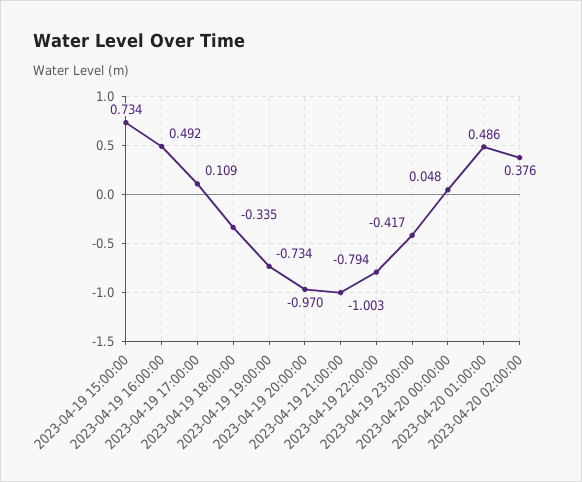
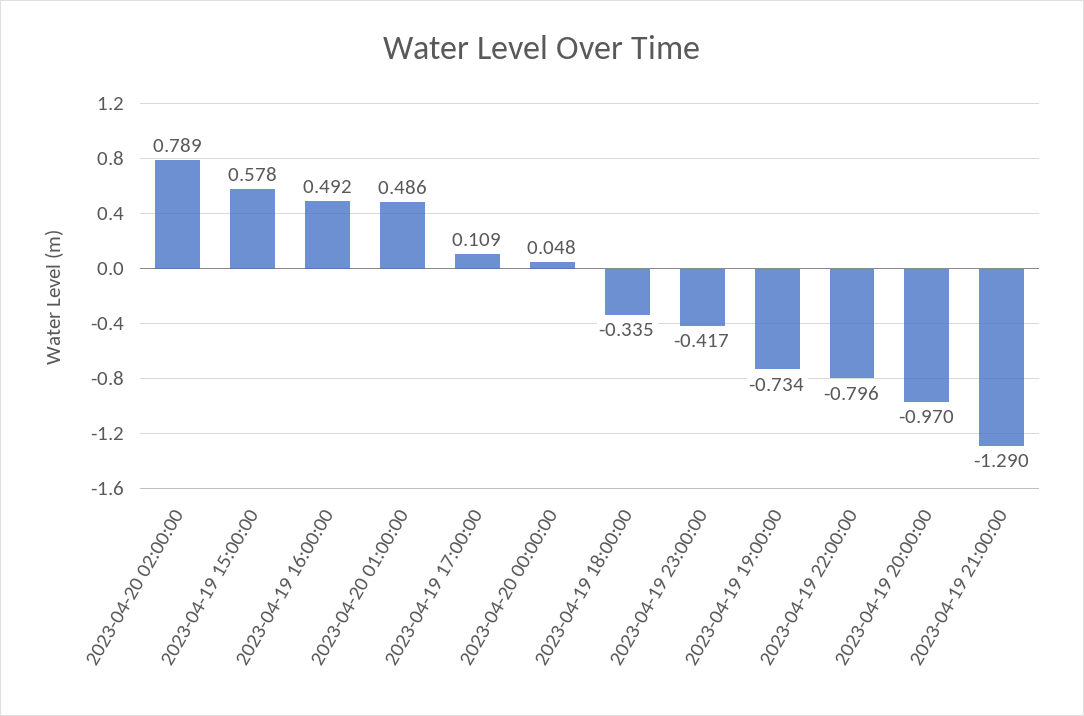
  {
-   "2023-04-19 15:00:00": 0.734,
+   "2023-04-19 15:00:00": 0.578,
    "2023-04-19 16:00:00": 0.492,
    "2023-04-19 17:00:00": 0.109,
    "2023-04-19 18:00:00": -0.335,
    "2023-04-19 19:00:00": -0.734,
    "2023-04-19 20:00:00": -0.97,
-   "2023-04-19 21:00:00": -1.003,
+   "2023-04-19 21:00:00": -1.29,
-   "2023-04-19 22:00:00": -0.794,
+   "2023-04-19 22:00:00": -0.796,
    "2023-04-19 23:00:00": -0.417,
    "2023-04-20 00:00:00": 0.048,
    "2023-04-20 01:00:00": 0.486,
-   "2023-04-20 02:00:00": 0.376
+   "2023-04-20 02:00:00": 0.789
  }

